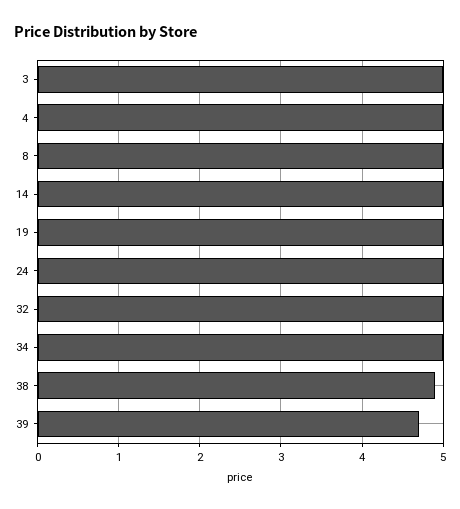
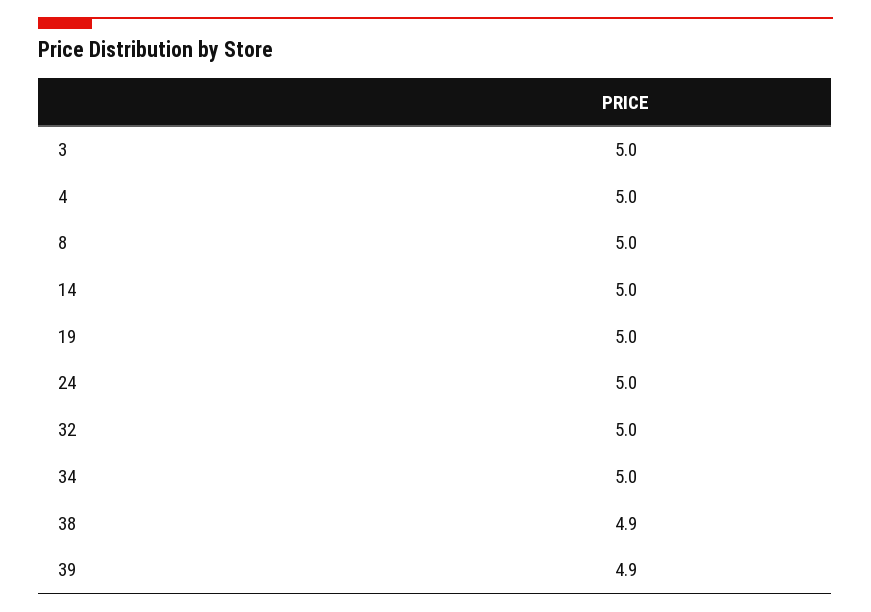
  {
    "3": 5,
    "4": 5,
    "8": 5,
    "14": 5,
    "19": 5,
    "24": 5,
    "32": 5,
    "34": 5,
    "38": 4.9,
-   "39": 4.7
+   "39": 4.9
  }

